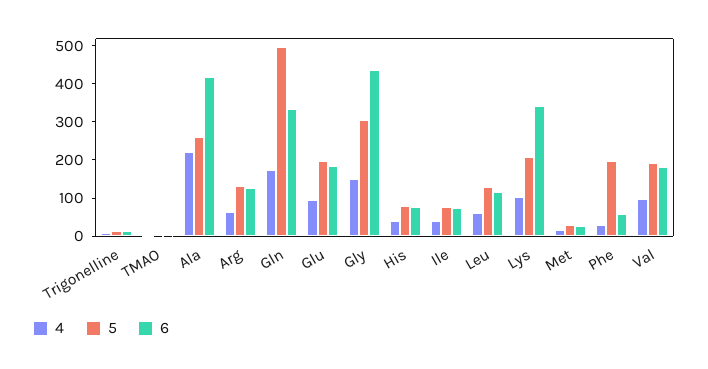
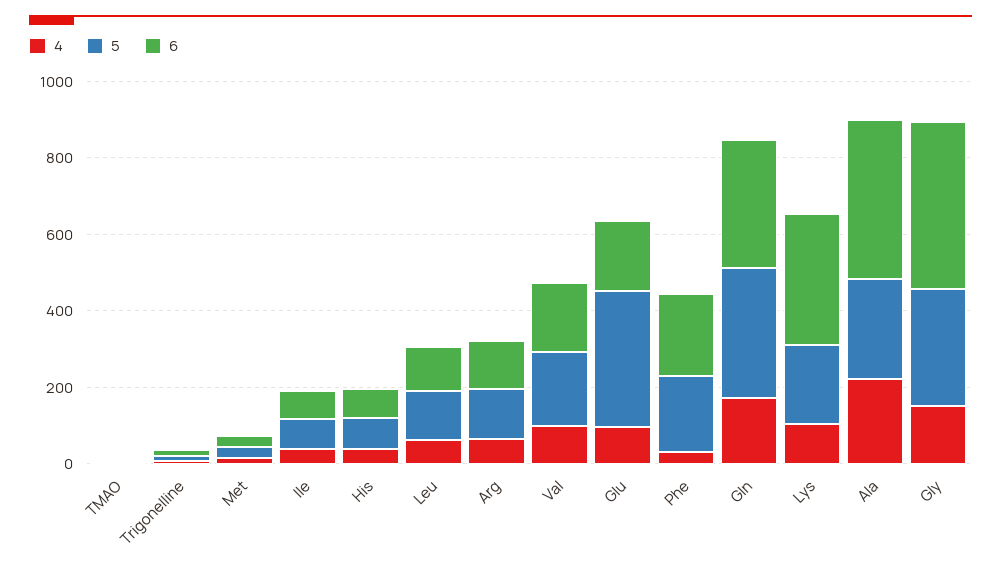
  {
    "4": {
      "Trigonelline": 0,
      "TMAO": 0,
      "Ala": 225,
      "Arg": 75,
      "Gln": 175,
      "Glu": 100,
      "Gly": 150,
      "His": 50,
      "Ile": 50,
      "Leu": 50,
      "Lys": 100,
      "Met": 25,
      "Phe": 25,
      "Val": 100
    },
    "5": {
      "Trigonelline": 25,
      "TMAO": 0,
      "Ala": 250,
      "Arg": 125,
-     "Gln": 500,
+     "Gln": 350,
-     "Glu": 200,
+     "Glu": 350,
      "Gly": 300,
      "His": 75,
      "Ile": 75,
      "Leu": 125,
      "Lys": 200,
      "Met": 25,
      "Phe": 200,
      "Val": 200
    },
    "6": {
      "Trigonelline": 25,
      "TMAO": 0,
      "Ala": 425,
      "Arg": 125,
      "Gln": 325,
      "Glu": 175,
      "Gly": 425,
      "His": 75,
      "Ile": 75,
      "Leu": 125,
      "Lys": 350,
      "Met": 25,
-     "Phe": 50,
+     "Phe": 200,
      "Val": 175
    }
  }

